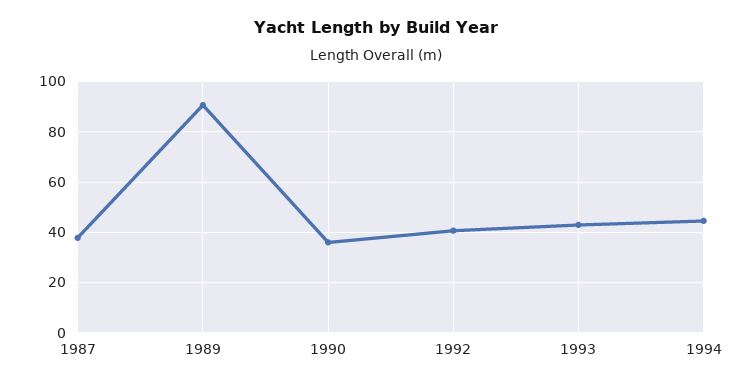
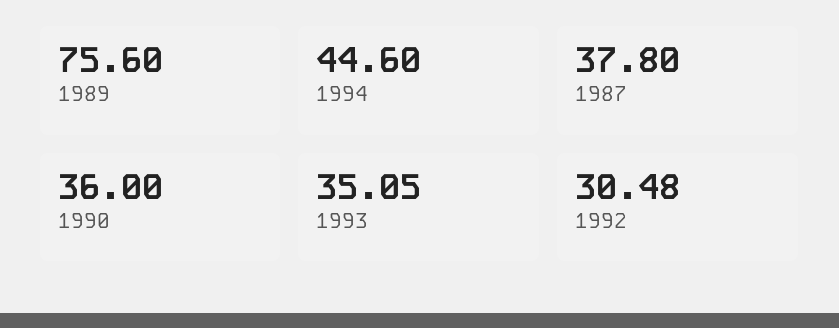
  {
    "1987": 37.8,
-   "1989": 90,
+   "1989": 75.6,
    "1990": 36,
-   "1992": 40,
+   "1992": 30.48,
-   "1993": 42.5,
+   "1993": 35.05,
    "1994": 44.6
  }

